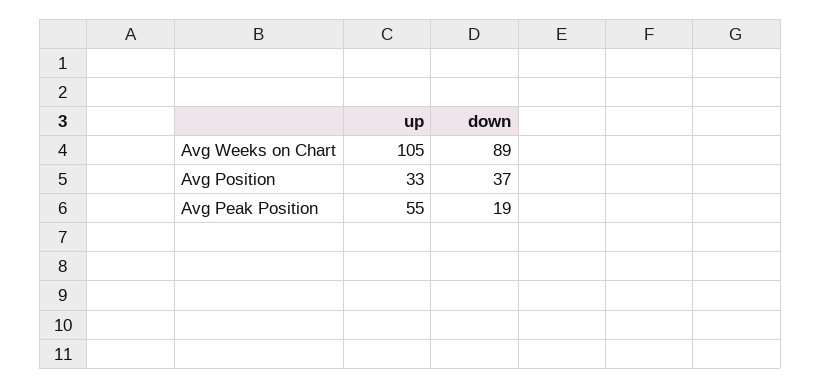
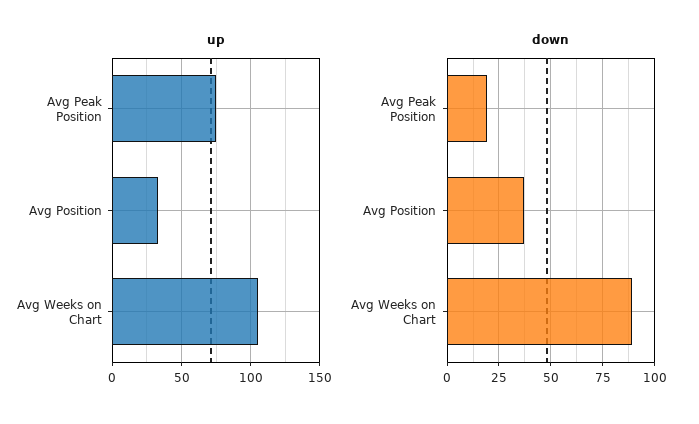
  {
    "up": {
      "Avg Weeks on Chart": 105,
      "Avg Position": 33,
-     "Avg Peak Position": 55
+     "Avg Peak Position": 75
    },
    "down": {
      "Avg Weeks on Chart": 89,
      "Avg Position": 37,
      "Avg Peak Position": 19
    }
  }

